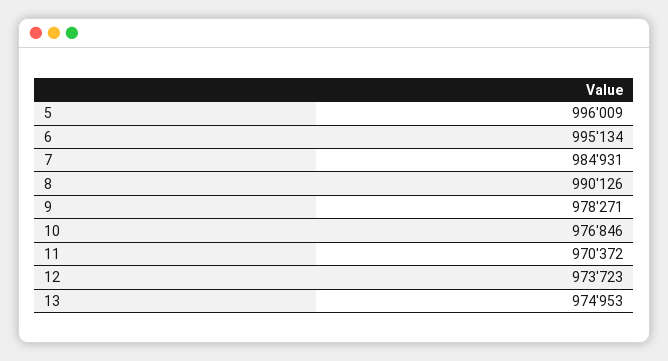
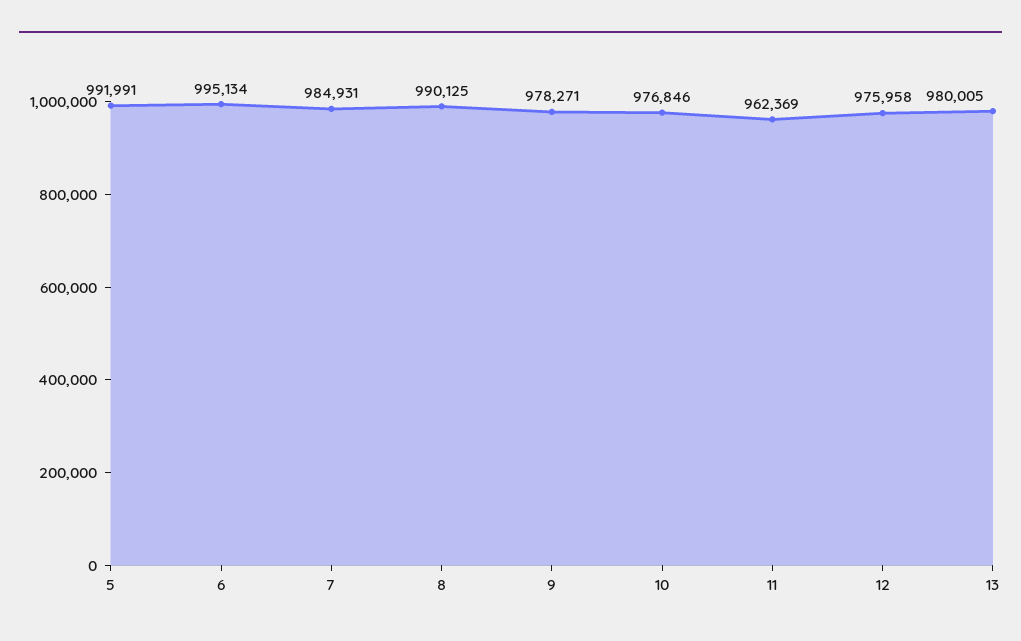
  {
-   "5": 996009,
+   "5": 991991,
    "6": 995134,
    "7": 984931,
-   "8": 990126,
+   "8": 990125,
    "9": 978271,
    "10": 976846,
-   "11": 970372,
+   "11": 962369,
-   "12": 973723,
+   "12": 975958,
-   "13": 974953
+   "13": 980005
  }

